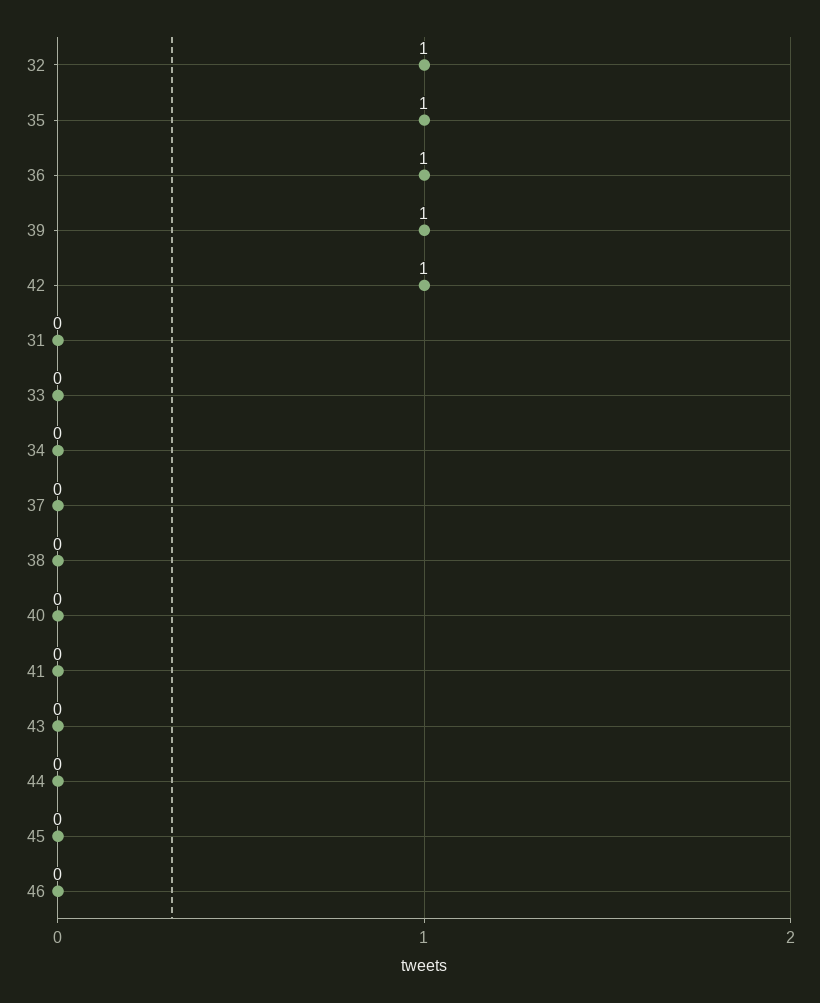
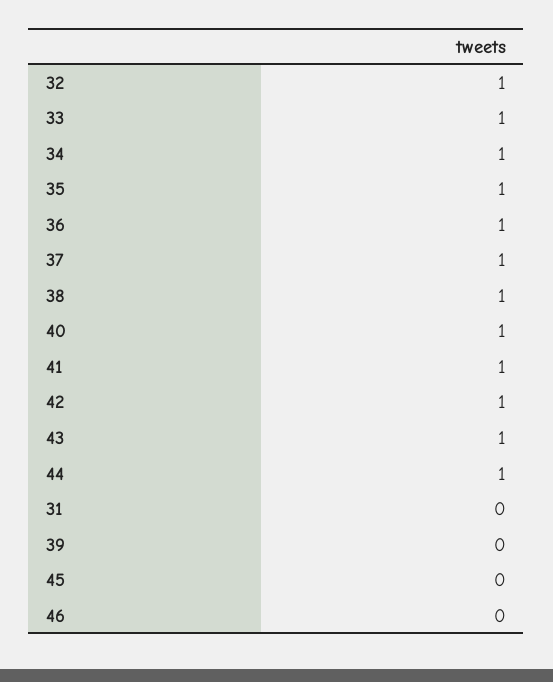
  {
    "32": 1,
    "35": 1,
    "36": 1,
-   "39": 1,
+   "39": 0,
    "42": 1,
    "31": 0,
-   "33": 0,
+   "33": 1,
-   "34": 0,
+   "34": 1,
-   "37": 0,
+   "37": 1,
-   "38": 0,
+   "38": 1,
-   "40": 0,
+   "40": 1,
-   "41": 0,
+   "41": 1,
-   "43": 0,
+   "43": 1,
-   "44": 0,
+   "44": 1,
    "45": 0,
    "46": 0
  }

